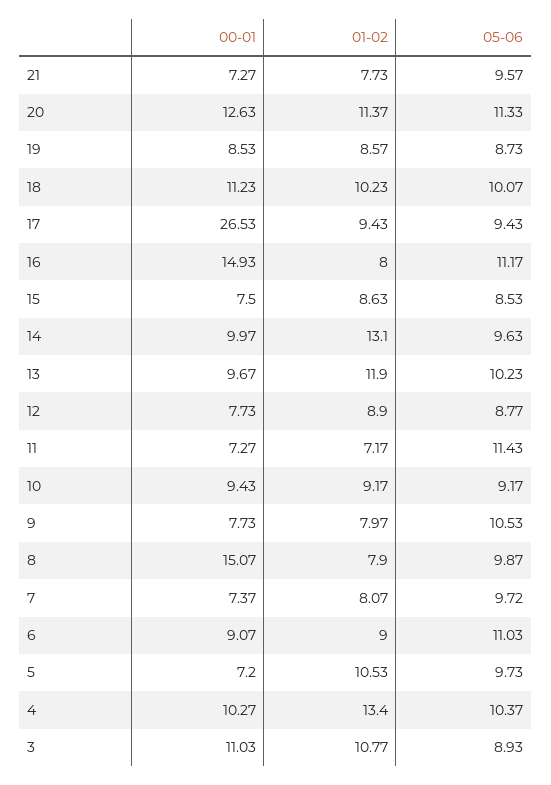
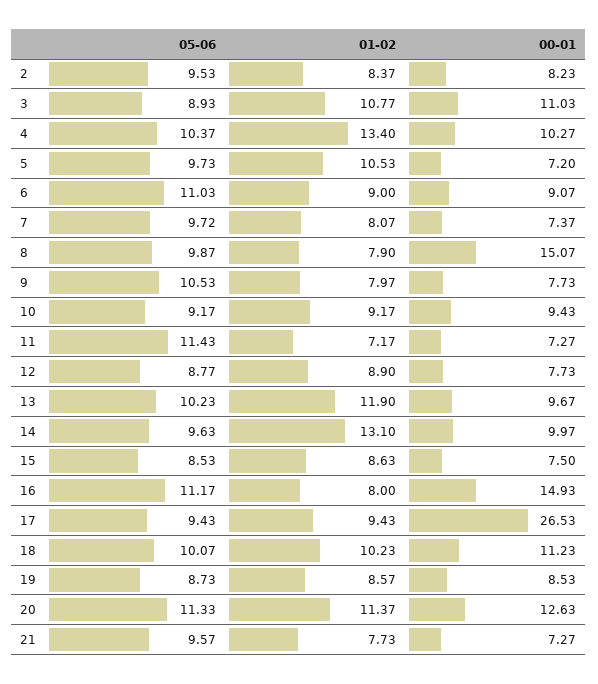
  {
    "00-01": {
      "21": 7.27,
      "20": 12.63,
      "19": 8.53,
      "18": 11.23,
      "17": 26.53,
      "16": 14.93,
      "15": 7.5,
      "14": 9.97,
      "13": 9.67,
      "12": 7.73,
      "11": 7.27,
      "10": 9.43,
      "9": 7.73,
      "8": 15.07,
      "7": 7.37,
      "6": 9.07,
      "5": 7.2,
      "4": 10.27,
-     "3": 11.03
+     "3": 11.03,
+     "2": 8.23
    },
    "01-02": {
      "21": 7.73,
      "20": 11.37,
      "19": 8.57,
      "18": 10.23,
      "17": 9.43,
      "16": 8,
      "15": 8.63,
      "14": 13.1,
      "13": 11.9,
      "12": 8.9,
      "11": 7.17,
      "10": 9.17,
      "9": 7.97,
      "8": 7.9,
      "7": 8.07,
      "6": 9,
      "5": 10.53,
      "4": 13.4,
-     "3": 10.77
+     "3": 10.77,
+     "2": 8.37
    },
    "05-06": {
      "21": 9.57,
      "20": 11.33,
      "19": 8.73,
      "18": 10.07,
      "17": 9.43,
      "16": 11.17,
      "15": 8.53,
      "14": 9.63,
      "13": 10.23,
      "12": 8.77,
      "11": 11.43,
      "10": 9.17,
      "9": 10.53,
      "8": 9.87,
      "7": 9.72,
      "6": 11.03,
      "5": 9.73,
      "4": 10.37,
-     "3": 8.93
+     "3": 8.93,
+     "2": 9.53
    }
  }

